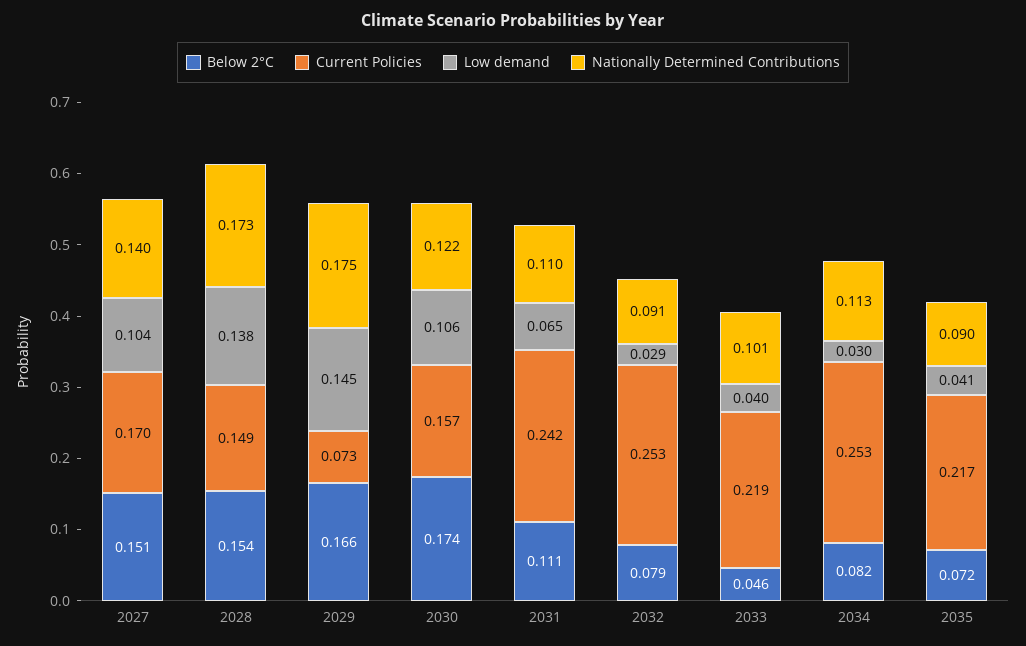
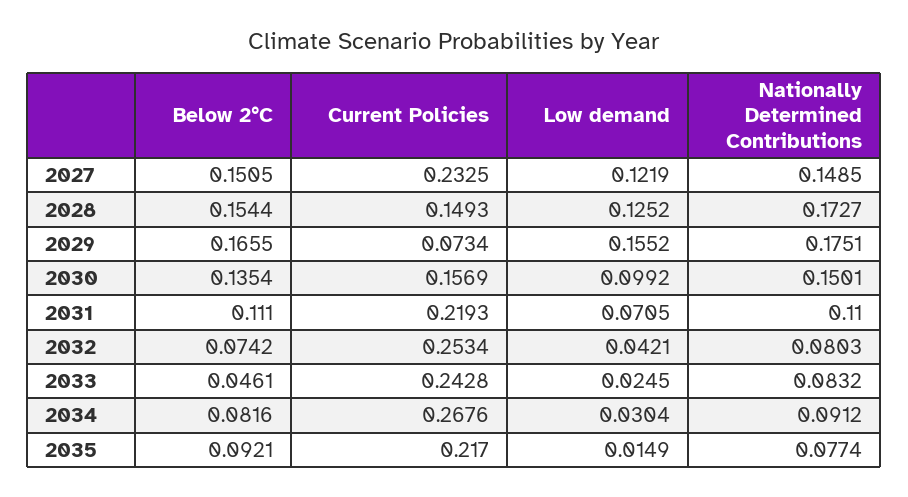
  {
    "Below 2°C": {
      "2027": 0.1505,
      "2028": 0.1544,
      "2029": 0.1655,
-     "2030": 0.174,
+     "2030": 0.1354,
      "2031": 0.111,
-     "2032": 0.079,
+     "2032": 0.0742,
      "2033": 0.0461,
      "2034": 0.0816,
-     "2035": 0.072
+     "2035": 0.0921
    },
    "Current Policies": {
-     "2027": 0.17,
+     "2027": 0.2325,
      "2028": 0.1493,
      "2029": 0.0734,
      "2030": 0.1569,
-     "2031": 0.242,
+     "2031": 0.2193,
      "2032": 0.2534,
-     "2033": 0.219,
+     "2033": 0.2428,
-     "2034": 0.253,
+     "2034": 0.2676,
      "2035": 0.217
    },
    "Low demand": {
-     "2027": 0.104,
+     "2027": 0.1219,
-     "2028": 0.138,
+     "2028": 0.1252,
-     "2029": 0.145,
+     "2029": 0.1552,
-     "2030": 0.106,
+     "2030": 0.0992,
-     "2031": 0.065,
+     "2031": 0.0705,
-     "2032": 0.029,
+     "2032": 0.0421,
-     "2033": 0.04,
+     "2033": 0.0245,
      "2034": 0.0304,
-     "2035": 0.041
+     "2035": 0.0149
    },
    "Nationally Determined Contributions": {
-     "2027": 0.14,
+     "2027": 0.1485,
      "2028": 0.1727,
      "2029": 0.1751,
-     "2030": 0.122,
+     "2030": 0.1501,
      "2031": 0.11,
-     "2032": 0.091,
+     "2032": 0.0803,
-     "2033": 0.101,
+     "2033": 0.0832,
-     "2034": 0.113,
+     "2034": 0.0912,
-     "2035": 0.09
+     "2035": 0.0774
    }
  }

